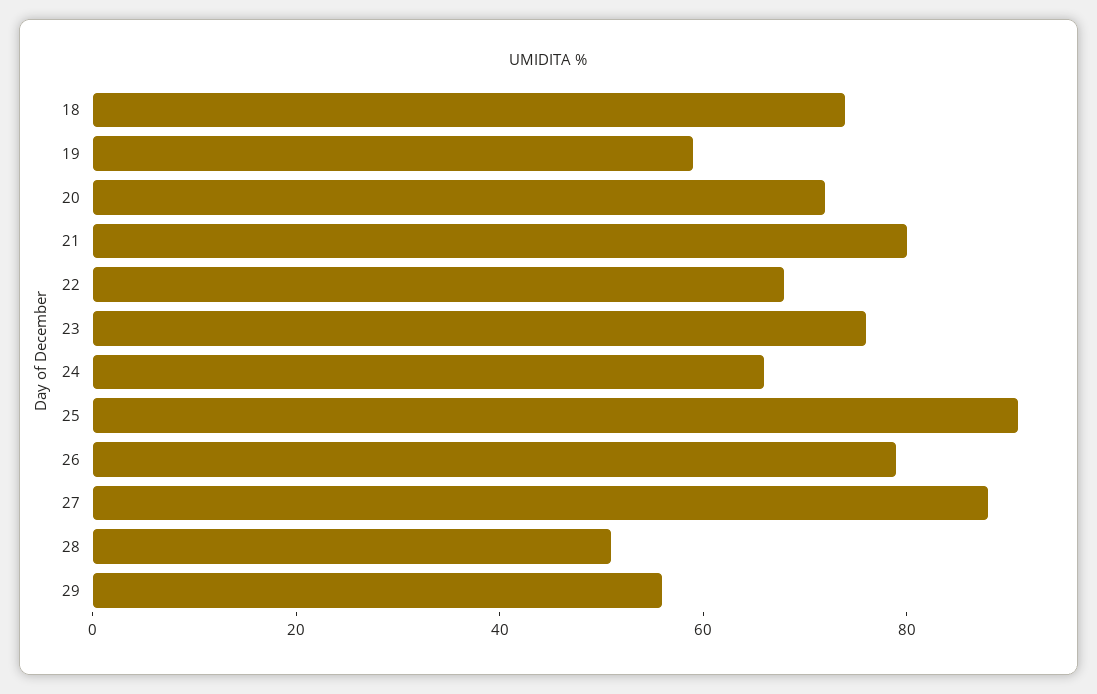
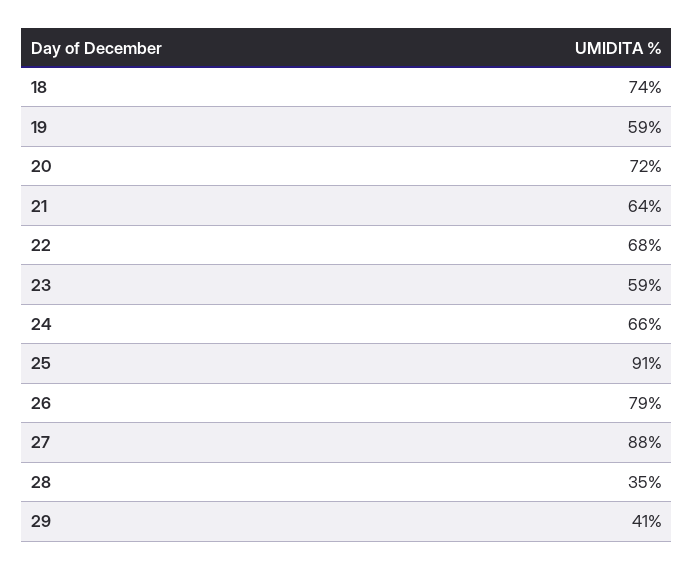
  {
    "18": 74,
    "19": 59,
    "20": 72,
-   "21": 80,
+   "21": 64,
    "22": 68,
-   "23": 75,
+   "23": 59,
    "24": 66,
    "25": 91,
    "26": 79,
    "27": 88,
-   "28": 50,
+   "28": 35,
-   "29": 55
+   "29": 41
  }

